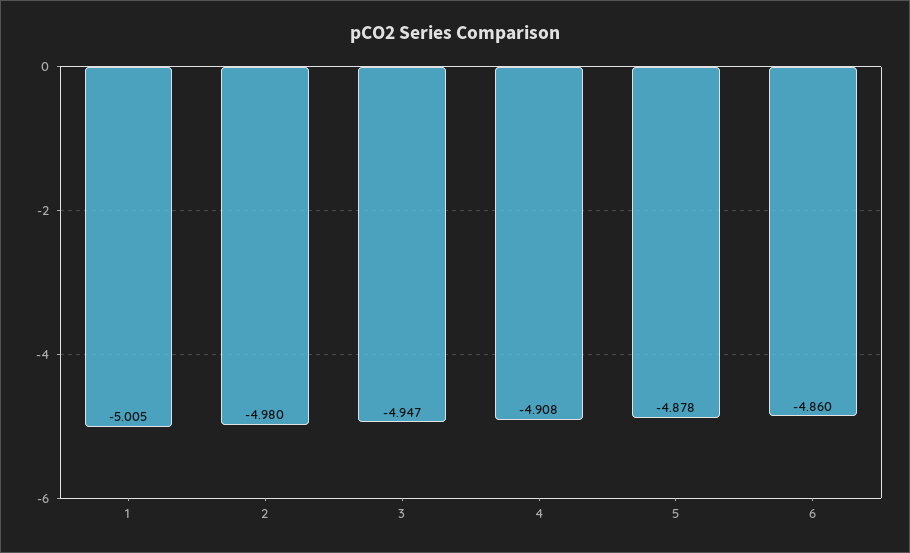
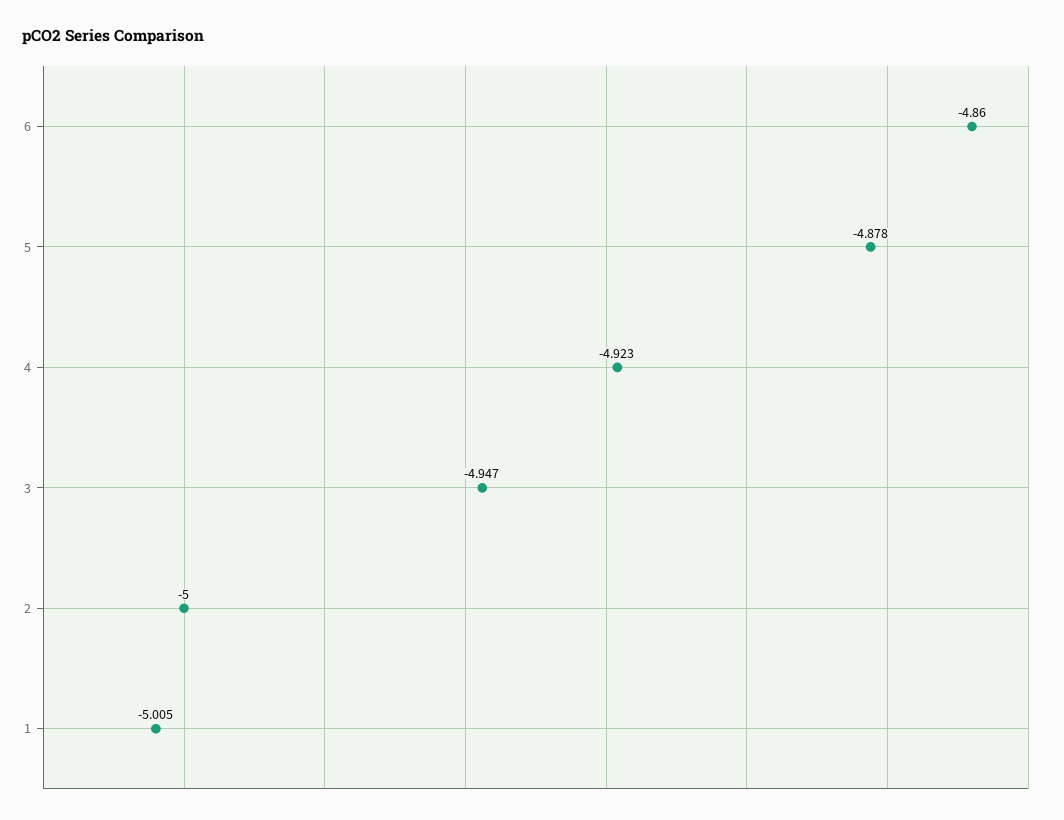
  {
    "1": -5.005,
-   "2": -4.98,
+   "2": -5,
    "3": -4.947,
-   "4": -4.908,
+   "4": -4.923,
    "5": -4.878,
    "6": -4.86
  }

